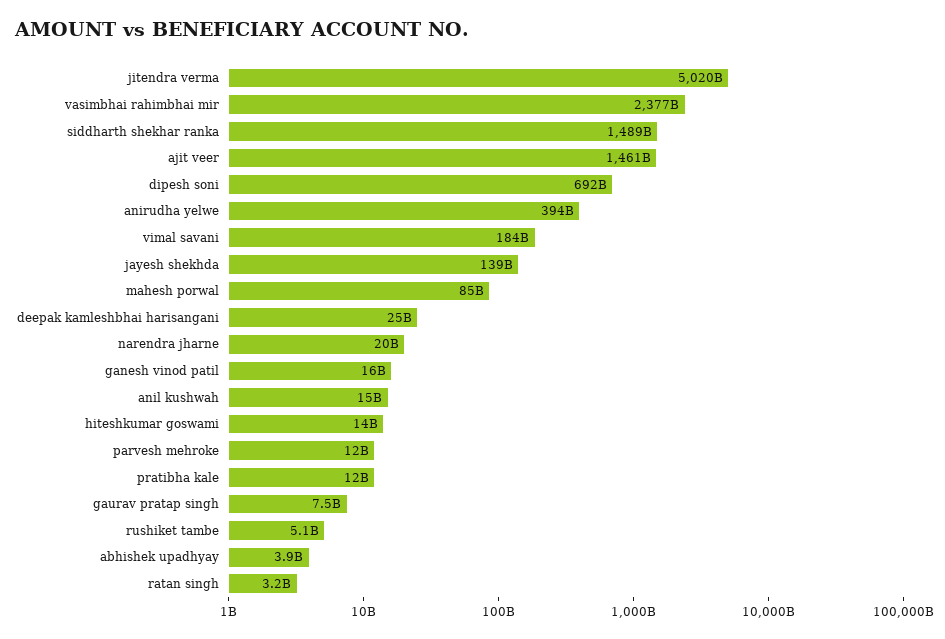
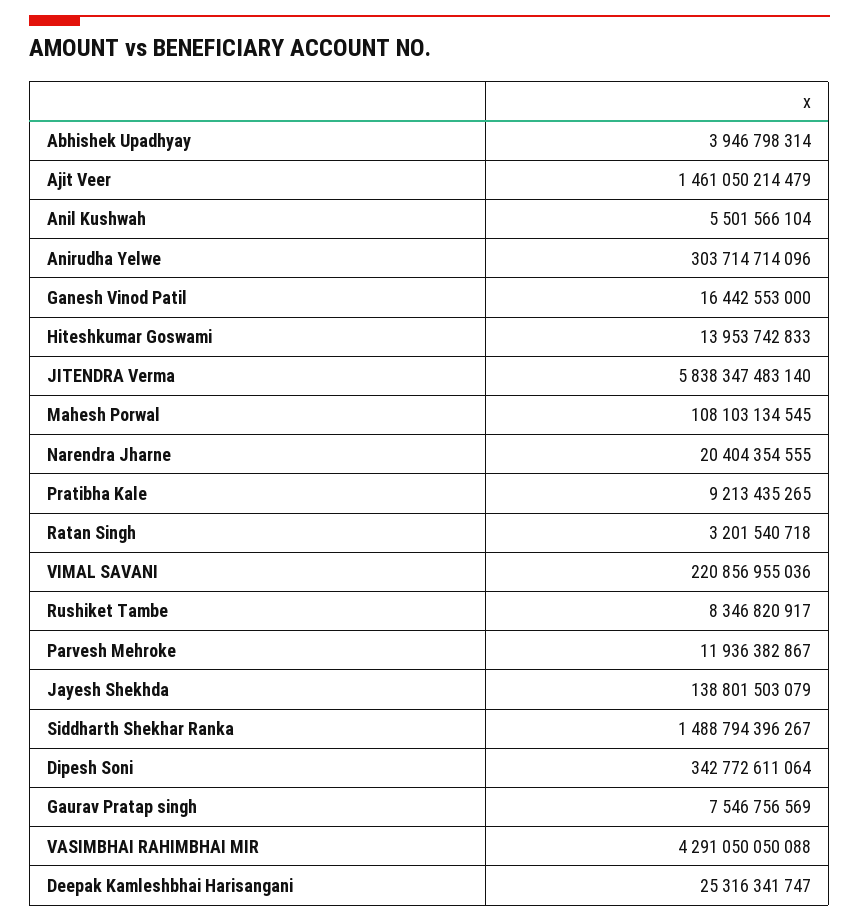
  {
-   "jitendra verma": 5020000000000,
+   "jitendra verma": 5838347483140,
-   "vasimbhai rahimbhai mir": 2377000000000,
+   "vasimbhai rahimbhai mir": 4291050050088,
    "siddharth shekhar ranka": 1488794396267,
    "ajit veer": 1461050214479,
-   "dipesh soni": 692000000000,
+   "dipesh soni": 342772611064,
-   "anirudha yelwe": 394000000000,
+   "anirudha yelwe": 303714714096,
-   "vimal savani": 184000000000,
+   "vimal savani": 220856955036,
    "jayesh shekhda": 138801503079,
-   "mahesh porwal": 85000000000,
+   "mahesh porwal": 108103134545,
    "deepak kamleshbhai harisangani": 25316341747,
    "narendra jharne": 20404354555,
    "ganesh vinod patil": 16442553000,
-   "anil kushwah": 15000000000,
+   "anil kushwah": 5501566104,
    "hiteshkumar goswami": 13953742833,
    "parvesh mehroke": 11936382867,
-   "pratibha kale": 12000000000,
+   "pratibha kale": 9213435265,
    "gaurav pratap singh": 7546756569,
-   "rushiket tambe": 5100000000,
+   "rushiket tambe": 8346820917,
    "abhishek upadhyay": 3946798314,
    "ratan singh": 3201540718
  }

